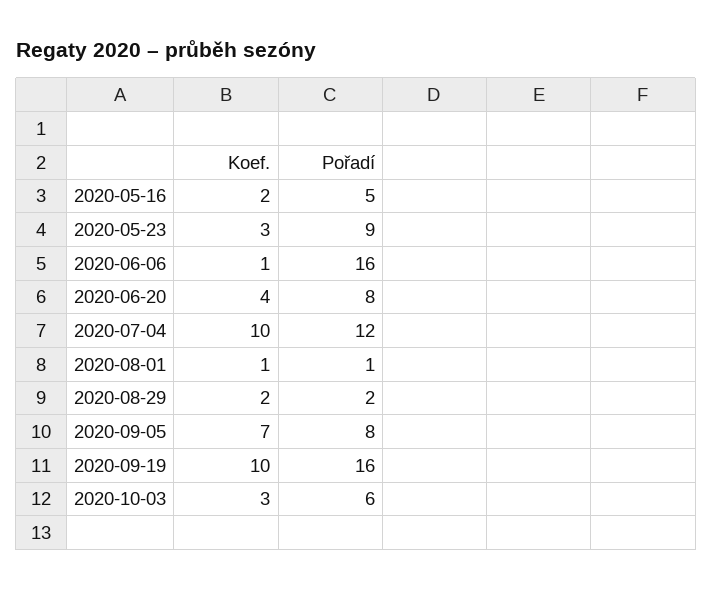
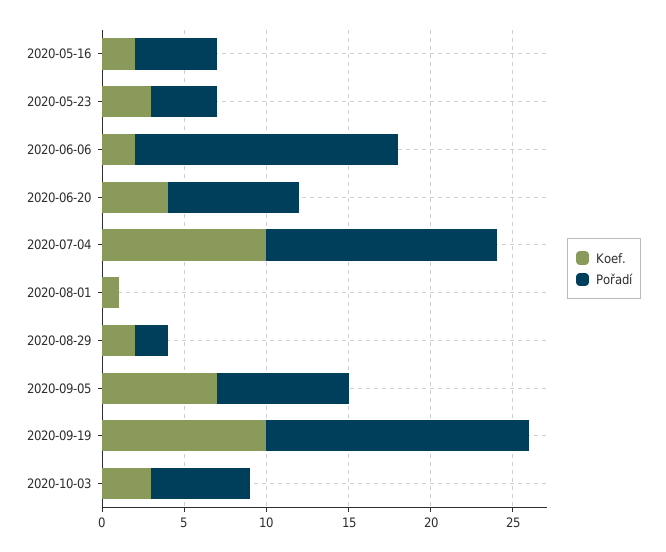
  {
    "Koef.": {
      "2020-05-16": 2,
      "2020-05-23": 3,
-     "2020-06-06": 1,
+     "2020-06-06": 2,
      "2020-06-20": 4,
      "2020-07-04": 10,
      "2020-08-01": 1,
      "2020-08-29": 2,
      "2020-09-05": 7,
      "2020-09-19": 10,
      "2020-10-03": 3
    },
    "Pořadí": {
      "2020-05-16": 5,
-     "2020-05-23": 9,
+     "2020-05-23": 4,
      "2020-06-06": 16,
      "2020-06-20": 8,
-     "2020-07-04": 12,
+     "2020-07-04": 14,
-     "2020-08-01": 1,
+     "2020-08-01": 0,
      "2020-08-29": 2,
      "2020-09-05": 8,
      "2020-09-19": 16,
      "2020-10-03": 6
    }
  }

